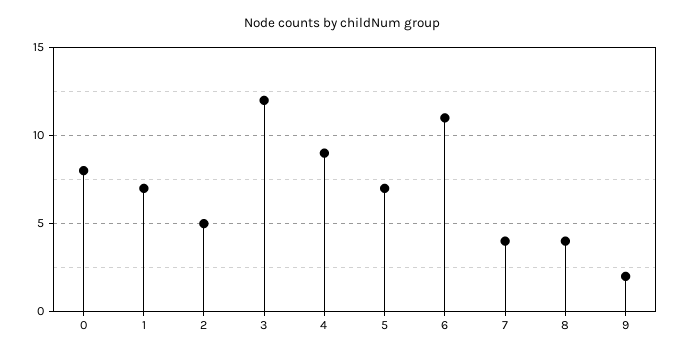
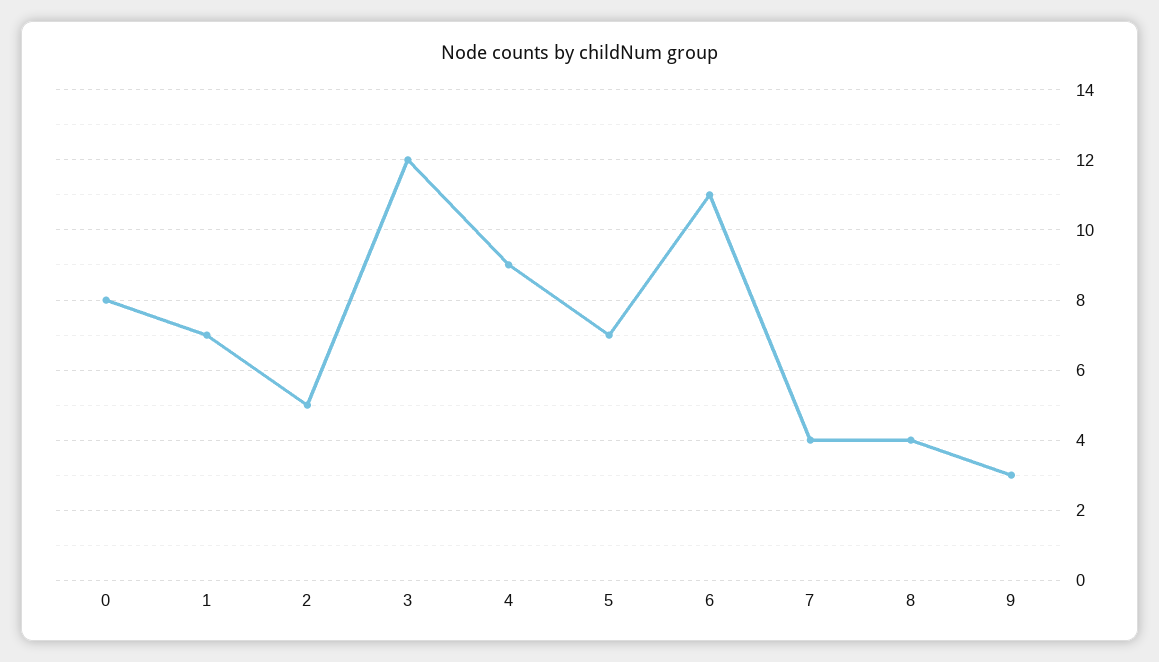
  {
    "0": 8,
    "1": 7,
    "2": 5,
    "3": 12,
    "4": 9,
    "5": 7,
    "6": 11,
    "7": 4,
    "8": 4,
-   "9": 2
+   "9": 3
  }

